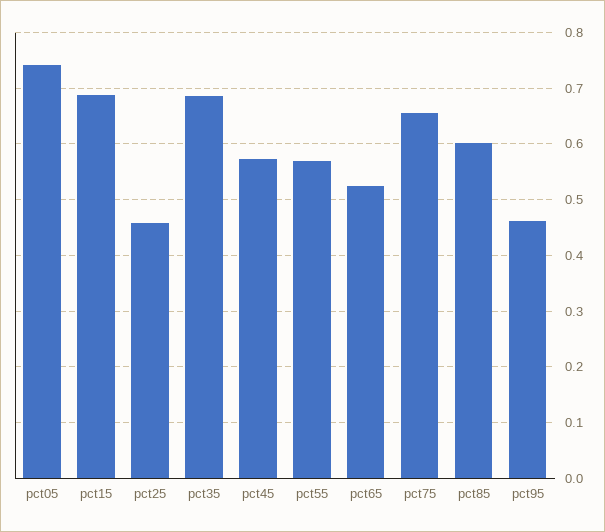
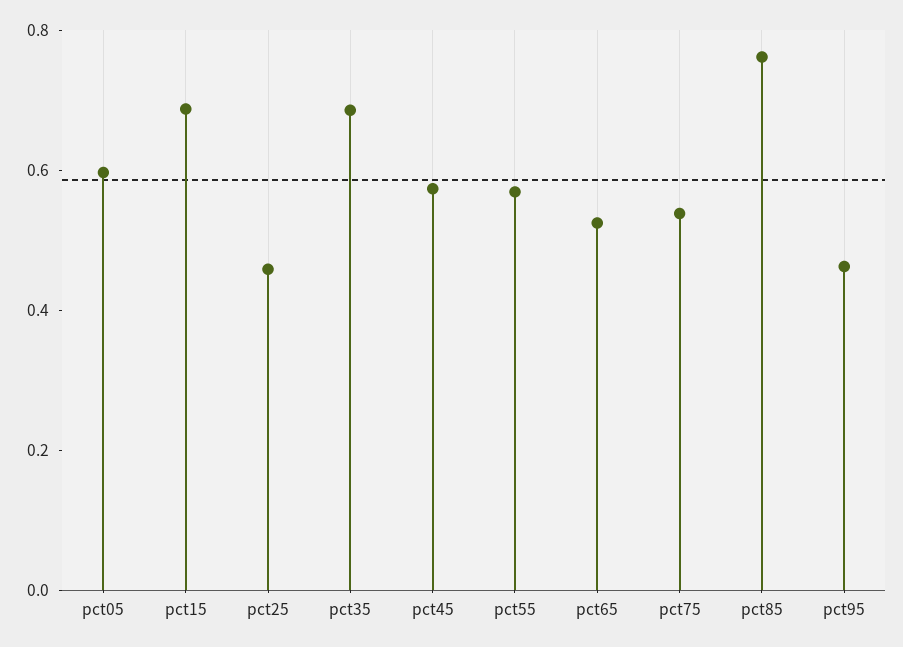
  {
-   "pct05": 0.74,
+   "pct05": 0.6,
    "pct15": 0.68,
    "pct25": 0.46,
    "pct35": 0.68,
    "pct45": 0.58,
    "pct55": 0.56,
    "pct65": 0.52,
-   "pct75": 0.66,
+   "pct75": 0.55,
-   "pct85": 0.6,
+   "pct85": 0.75,
    "pct95": 0.46
  }

